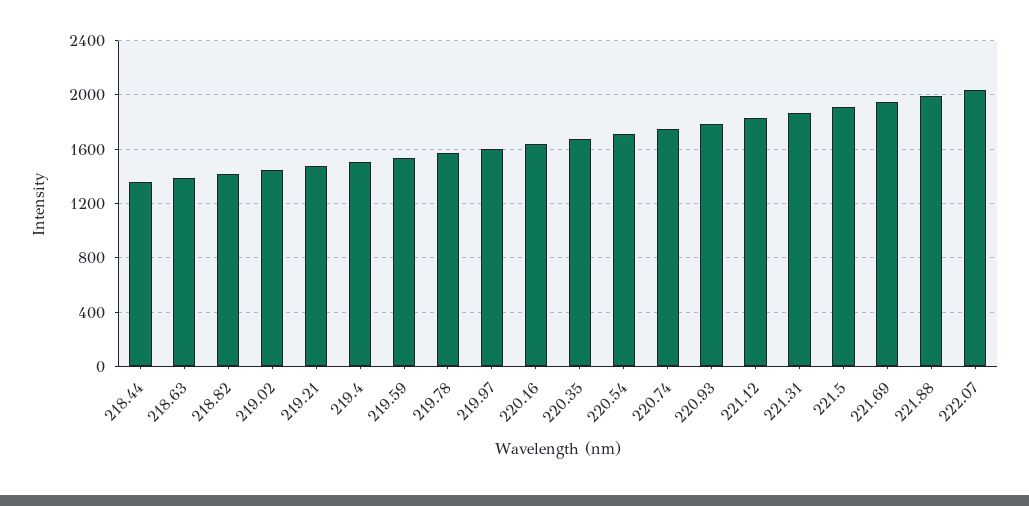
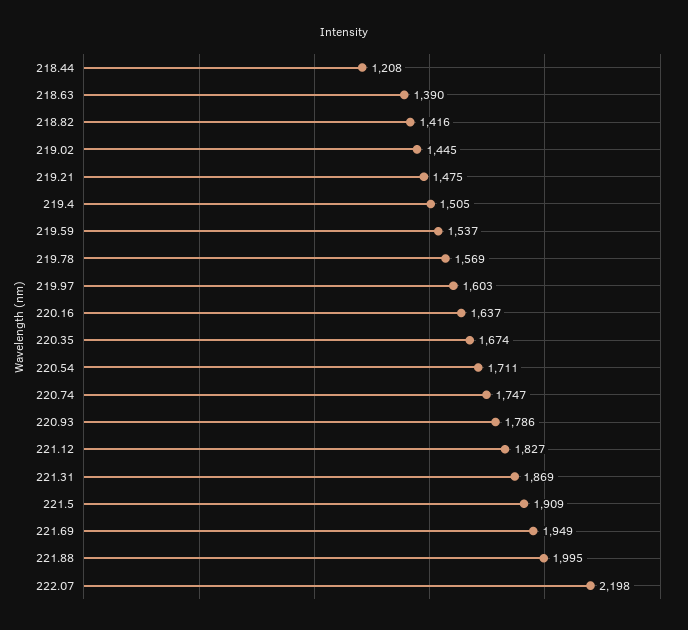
  {
-   "218.44": 1350,
+   "218.44": 1208,
    "218.63": 1390,
    "218.82": 1416,
    "219.02": 1445,
    "219.21": 1475,
    "219.4": 1505,
    "219.59": 1537,
    "219.78": 1569,
    "219.97": 1603,
    "220.16": 1637,
    "220.35": 1674,
    "220.54": 1711,
    "220.74": 1747,
    "220.93": 1786,
    "221.12": 1827,
    "221.31": 1869,
    "221.5": 1909,
    "221.69": 1949,
    "221.88": 1995,
-   "222.07": 2050
+   "222.07": 2198
  }

